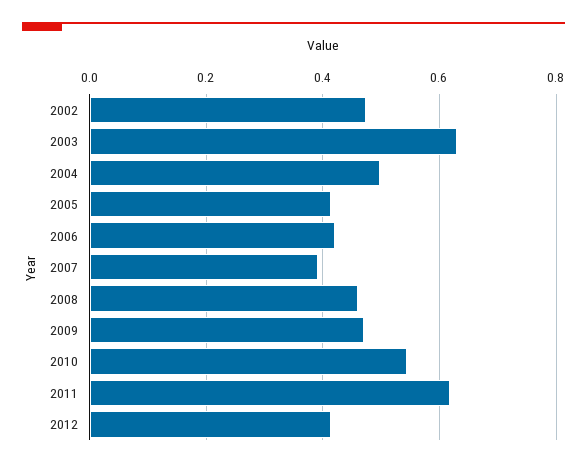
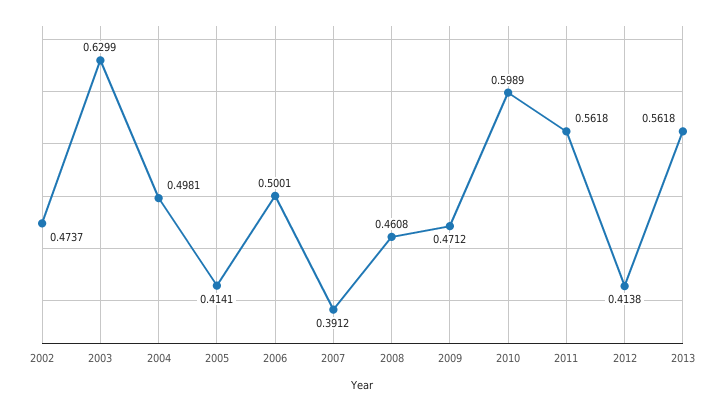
  {
    "2002": 0.4737,
    "2003": 0.6299,
    "2004": 0.4981,
    "2005": 0.4141,
-   "2006": 0.42,
+   "2006": 0.5001,
    "2007": 0.3912,
    "2008": 0.4608,
    "2009": 0.4712,
-   "2010": 0.54,
+   "2010": 0.5989,
-   "2011": 0.62,
+   "2011": 0.5618,
-   "2012": 0.4138
+   "2012": 0.4138,
+   "2013": 0.5618
  }

